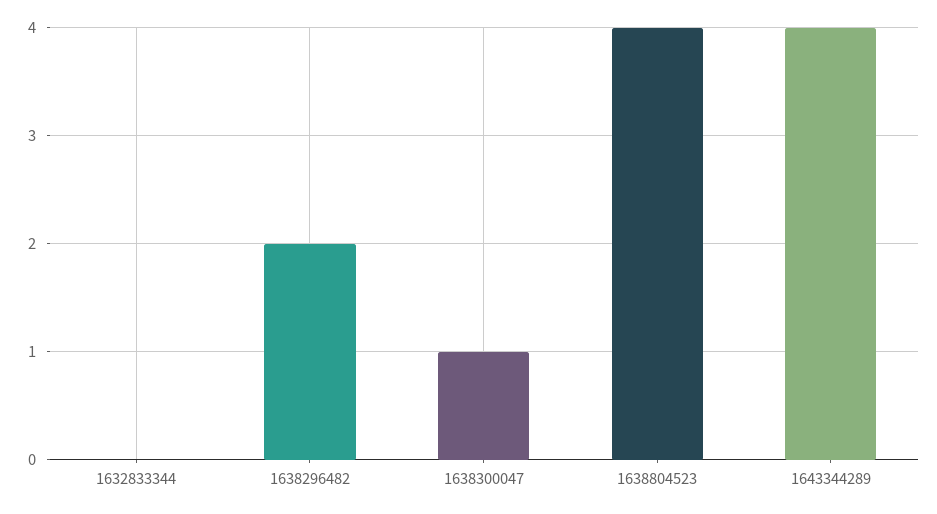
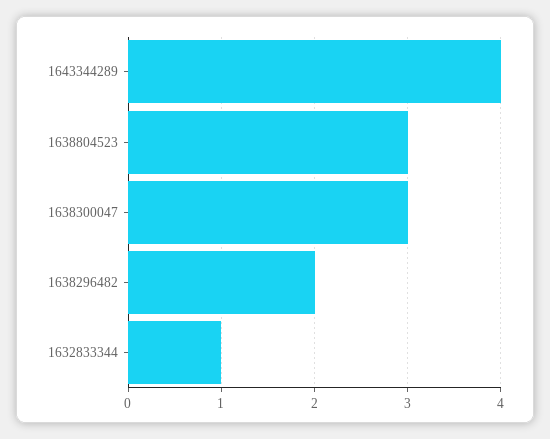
  {
-   "1632833344": 0,
+   "1632833344": 1,
    "1638296482": 2,
-   "1638300047": 1,
+   "1638300047": 3,
-   "1638804523": 4,
+   "1638804523": 3,
    "1643344289": 4
  }

